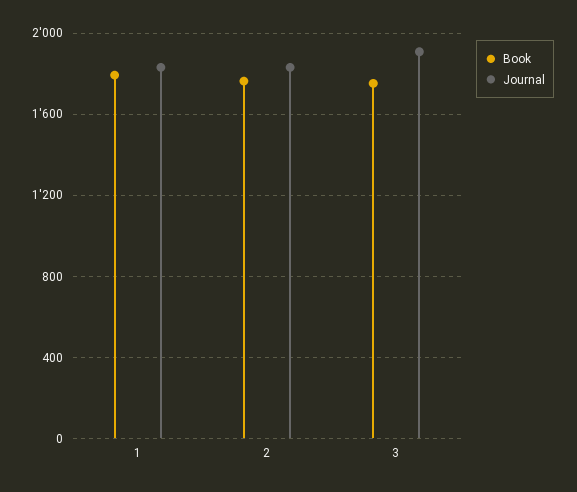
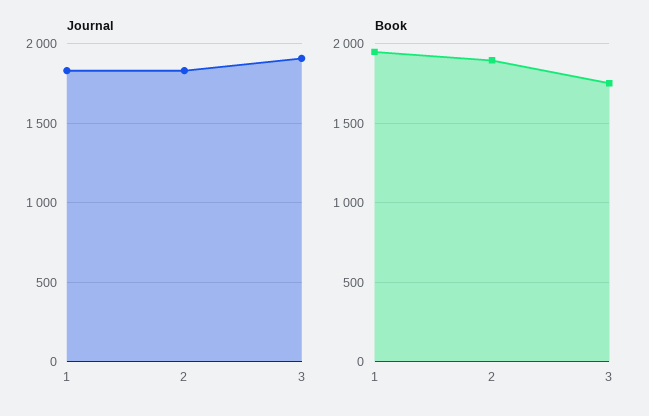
  {
    "Book": {
-     "1": 1800,
+     "1": 1950,
-     "2": 1750,
+     "2": 1900,
      "3": 1750
    },
    "Journal": {
      "1": 1850,
      "2": 1850,
      "3": 1900
    }
  }

